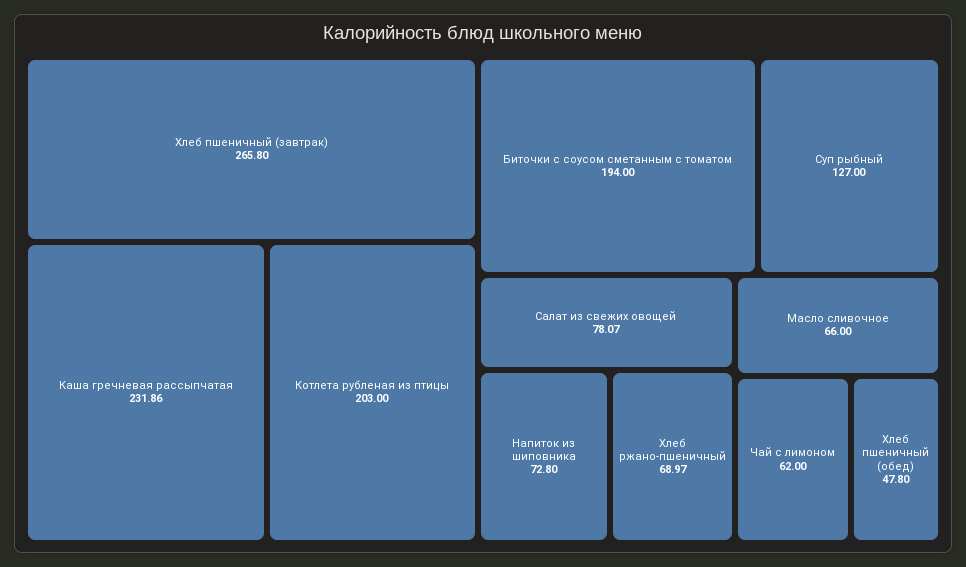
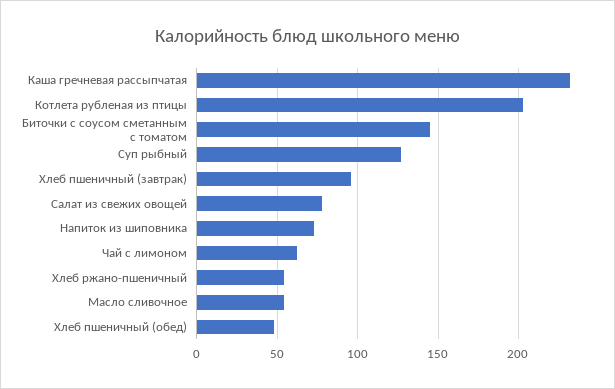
  {
-   "Хлеб пшеничный (завтрак)": 265.8,
+   "Хлеб пшеничный (завтрак)": 95,
    "Каша гречневая рассыпчатая": 231.86,
    "Котлета рубленая из птицы": 203,
-   "Биточки с соусом сметанным с томатом": 194,
+   "Биточки с соусом сметанным с томатом": 145,
    "Суп рыбный": 127,
    "Салат из свежих овощей": 78.07,
    "Напиток из шиповника": 72.8,
-   "Хлеб ржано-пшеничный": 68.97,
+   "Хлеб ржано-пшеничный": 55,
-   "Масло сливочное": 66,
+   "Масло сливочное": 55,
    "Чай с лимоном": 62,
    "Хлеб пшеничный (обед)": 47.8
  }

